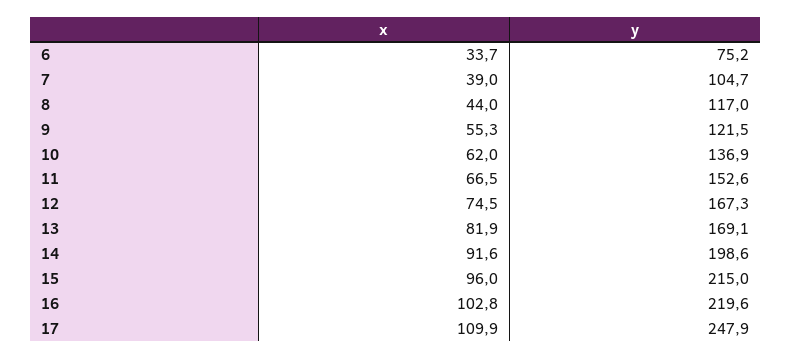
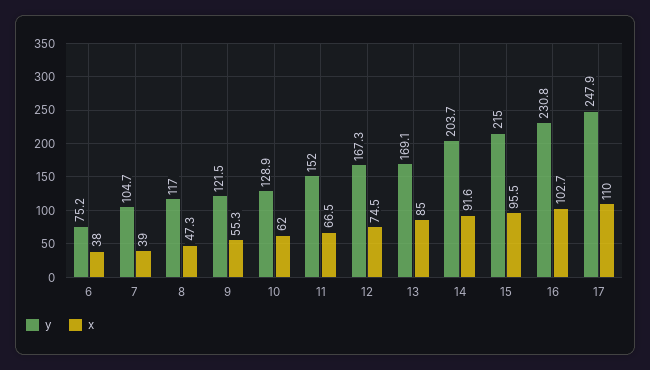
  {
    "x": {
-     "6": 33.7,
+     "6": 38,
      "7": 39,
-     "8": 44,
+     "8": 47.3,
      "9": 55.3,
      "10": 62,
      "11": 66.5,
      "12": 74.5,
-     "13": 81.9,
+     "13": 85,
      "14": 91.6,
-     "15": 96,
+     "15": 95.5,
-     "16": 102.8,
+     "16": 102.7,
-     "17": 109.9
+     "17": 110
    },
    "y": {
      "6": 75.2,
      "7": 104.7,
      "8": 117,
      "9": 121.5,
-     "10": 136.9,
+     "10": 128.9,
-     "11": 152.6,
+     "11": 152,
      "12": 167.3,
      "13": 169.1,
-     "14": 198.6,
+     "14": 203.7,
      "15": 215,
-     "16": 219.6,
+     "16": 230.8,
      "17": 247.9
    }
  }

